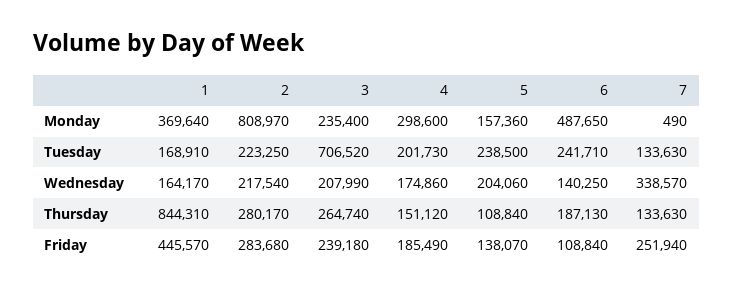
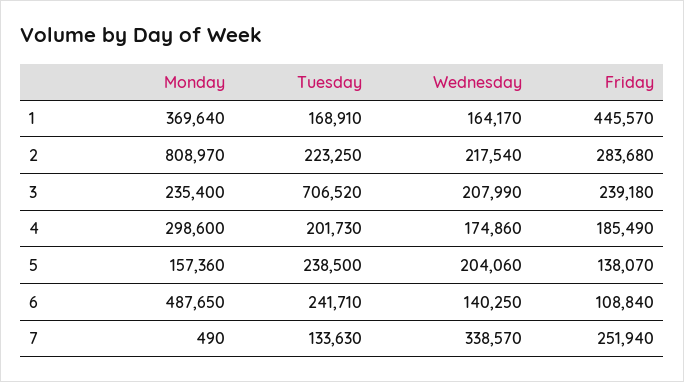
  {
    "1": {
      "Monday": 369640,
      "Tuesday": 168910,
      "Wednesday": 164170,
-     "Thursday": 844310,
      "Friday": 445570
    },
    "2": {
      "Monday": 808970,
      "Tuesday": 223250,
      "Wednesday": 217540,
-     "Thursday": 280170,
      "Friday": 283680
    },
    "3": {
      "Monday": 235400,
      "Tuesday": 706520,
      "Wednesday": 207990,
-     "Thursday": 264740,
      "Friday": 239180
    },
    "4": {
      "Monday": 298600,
      "Tuesday": 201730,
      "Wednesday": 174860,
-     "Thursday": 151120,
      "Friday": 185490
    },
    "5": {
      "Monday": 157360,
      "Tuesday": 238500,
      "Wednesday": 204060,
-     "Thursday": 108840,
      "Friday": 138070
    },
    "6": {
      "Monday": 487650,
      "Tuesday": 241710,
      "Wednesday": 140250,
-     "Thursday": 187130,
      "Friday": 108840
    },
    "7": {
      "Monday": 490,
      "Tuesday": 133630,
      "Wednesday": 338570,
-     "Thursday": 133630,
      "Friday": 251940
    }
  }

